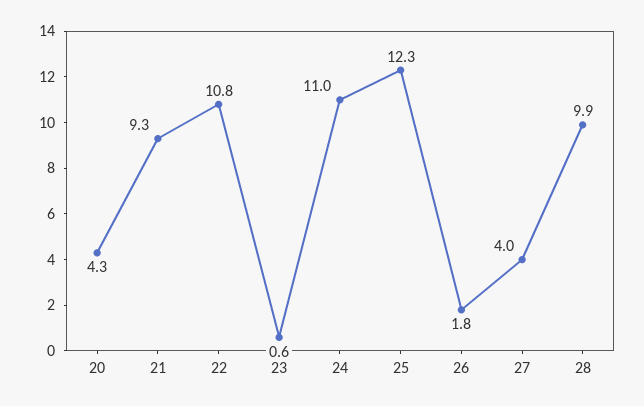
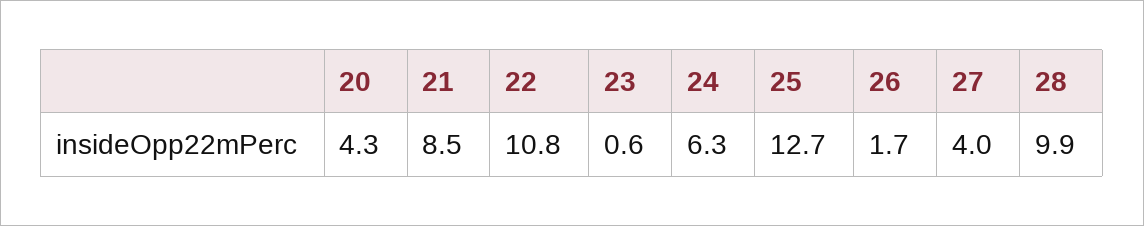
  {
    "20": 4.3,
-   "21": 9.3,
+   "21": 8.5,
    "22": 10.8,
    "23": 0.6,
-   "24": 11,
+   "24": 6.3,
-   "25": 12.3,
+   "25": 12.7,
-   "26": 1.8,
+   "26": 1.7,
    "27": 4,
    "28": 9.9
  }

